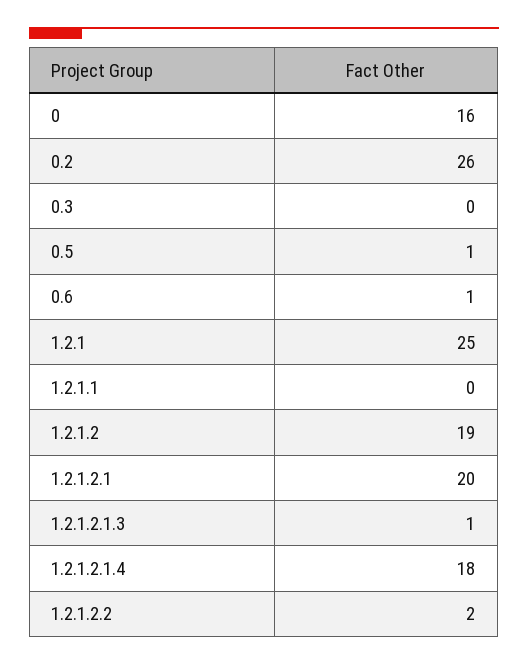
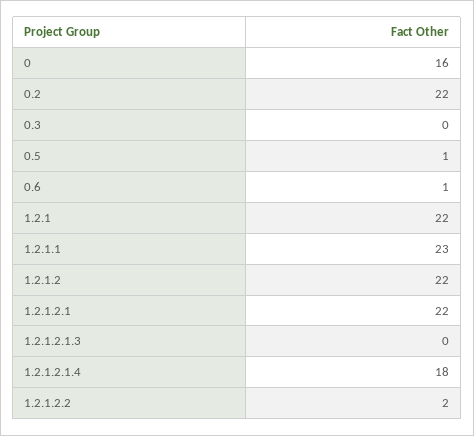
  {
    "0": 16,
-   "0.2": 26,
+   "0.2": 22,
    "0.3": 0,
    "0.5": 1,
    "0.6": 1,
-   "1.2.1": 25,
+   "1.2.1": 22,
-   "1.2.1.1": 0,
+   "1.2.1.1": 23,
-   "1.2.1.2": 19,
+   "1.2.1.2": 22,
-   "1.2.1.2.1": 20,
+   "1.2.1.2.1": 22,
-   "1.2.1.2.1.3": 1,
+   "1.2.1.2.1.3": 0,
    "1.2.1.2.1.4": 18,
    "1.2.1.2.2": 2
  }

